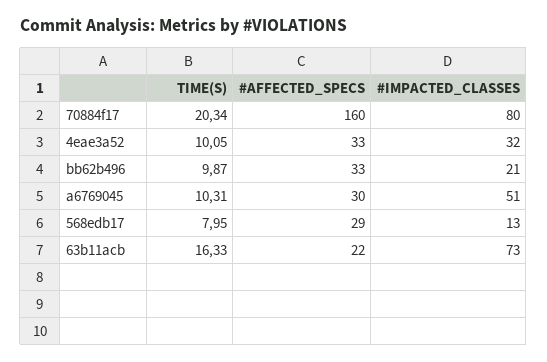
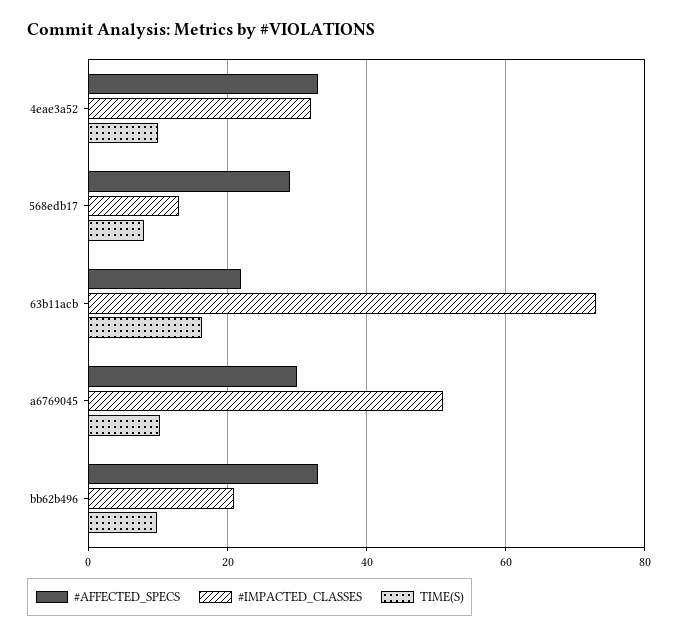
  {
    "TIME(S)": {
-     "70884f17": 20.34,
      "4eae3a52": 10.05,
      "bb62b496": 9.87,
      "a6769045": 10.31,
      "568edb17": 7.95,
      "63b11acb": 16.33
    },
    "#AFFECTED_SPECS": {
-     "70884f17": 160,
      "4eae3a52": 33,
      "bb62b496": 33,
      "a6769045": 30,
      "568edb17": 29,
      "63b11acb": 22
    },
    "#IMPACTED_CLASSES": {
-     "70884f17": 80,
      "4eae3a52": 32,
      "bb62b496": 21,
      "a6769045": 51,
      "568edb17": 13,
      "63b11acb": 73
    }
  }

